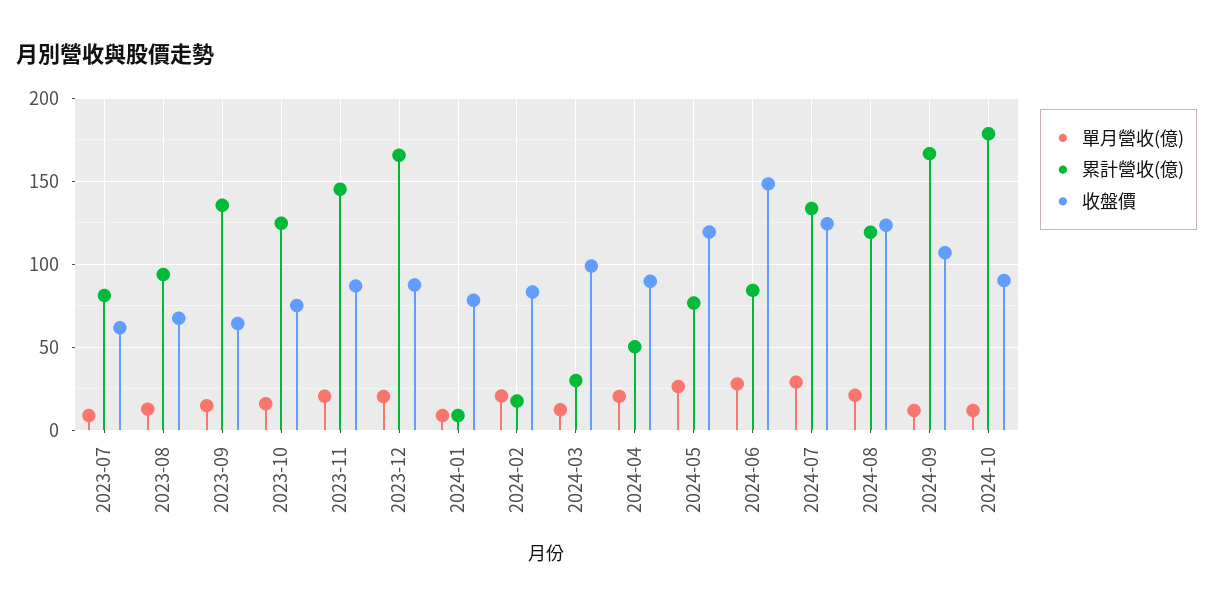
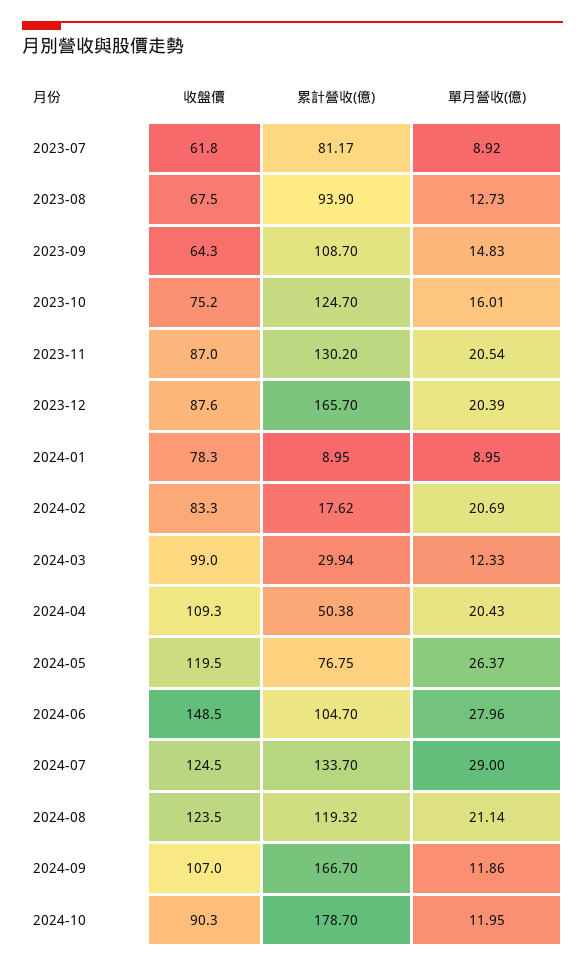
  {
    "單月營收(億)": {
      "2023-07": 8.92,
      "2023-08": 12.73,
      "2023-09": 14.83,
      "2023-10": 16.01,
      "2023-11": 20.54,
      "2023-12": 20.39,
      "2024-01": 8.95,
      "2024-02": 20.69,
      "2024-03": 12.33,
      "2024-04": 20.43,
      "2024-05": 26.37,
      "2024-06": 27.96,
      "2024-07": 29,
      "2024-08": 21.14,
      "2024-09": 11.86,
      "2024-10": 11.95
    },
    "累計營收(億)": {
      "2023-07": 81.17,
      "2023-08": 93.9,
-     "2023-09": 135,
+     "2023-09": 108.7,
      "2023-10": 124.7,
-     "2023-11": 145,
+     "2023-11": 130.2,
      "2023-12": 165.7,
      "2024-01": 8.95,
      "2024-02": 17.62,
      "2024-03": 29.94,
      "2024-04": 50.38,
      "2024-05": 76.75,
-     "2024-06": 85,
+     "2024-06": 104.7,
      "2024-07": 133.7,
      "2024-08": 119.32,
      "2024-09": 166.7,
      "2024-10": 178.7
    },
    "收盤價": {
      "2023-07": 61.8,
      "2023-08": 67.5,
      "2023-09": 64.3,
      "2023-10": 75.2,
      "2023-11": 87,
      "2023-12": 87.6,
      "2024-01": 78.3,
      "2024-02": 83.3,
      "2024-03": 99,
-     "2024-04": 90,
+     "2024-04": 109.3,
      "2024-05": 119.5,
      "2024-06": 148.5,
      "2024-07": 124.5,
      "2024-08": 123.5,
      "2024-09": 107,
      "2024-10": 90.3
    }
  }

